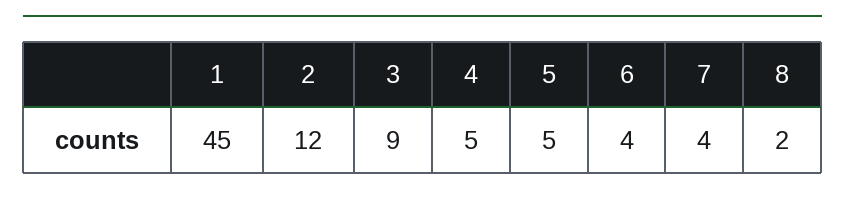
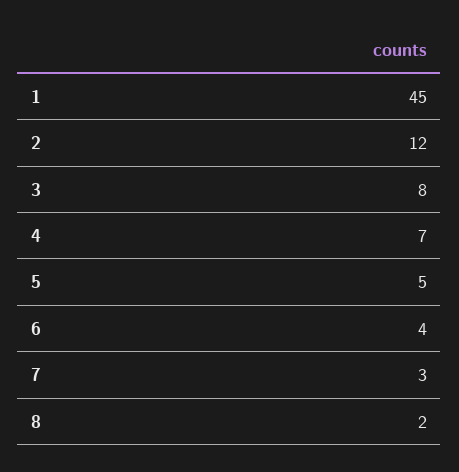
  {
    "1": 45,
    "2": 12,
-   "3": 9,
+   "3": 8,
-   "4": 5,
+   "4": 7,
    "5": 5,
    "6": 4,
-   "7": 4,
+   "7": 3,
    "8": 2
  }

